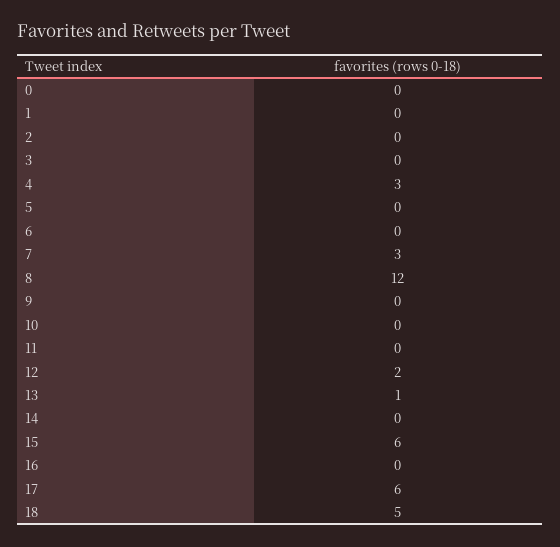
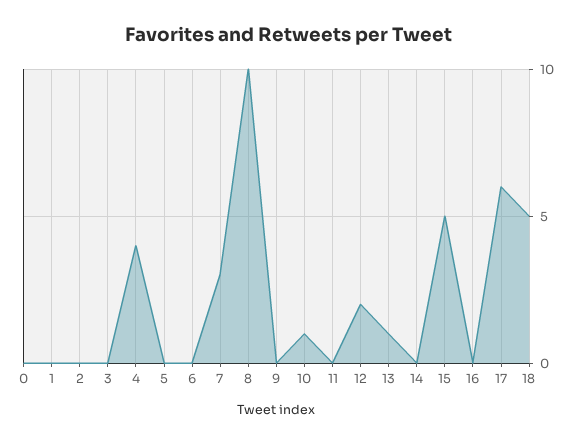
  {
    "0": 0,
    "1": 0,
    "2": 0,
    "3": 0,
-   "4": 3,
+   "4": 4,
    "5": 0,
    "6": 0,
    "7": 3,
-   "8": 12,
+   "8": 10,
    "9": 0,
-   "10": 0,
+   "10": 1,
    "11": 0,
    "12": 2,
    "13": 1,
    "14": 0,
-   "15": 6,
+   "15": 5,
    "16": 0,
    "17": 6,
    "18": 5
  }

